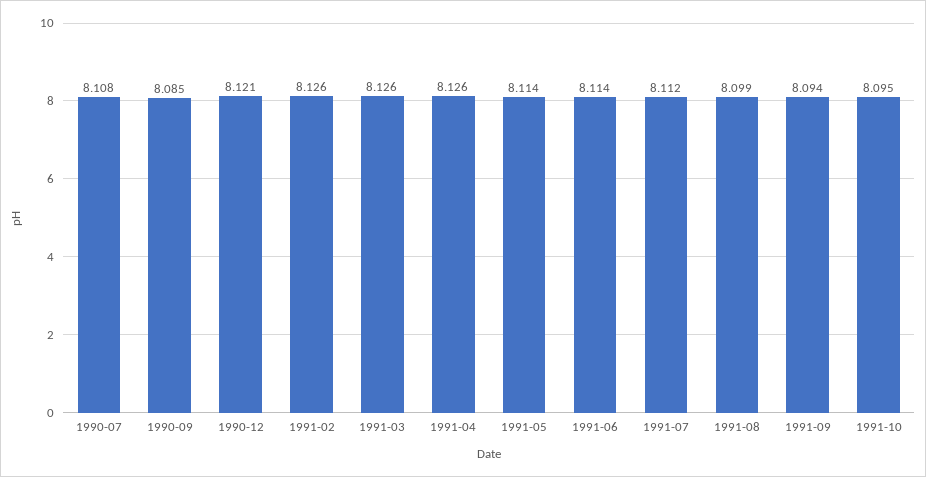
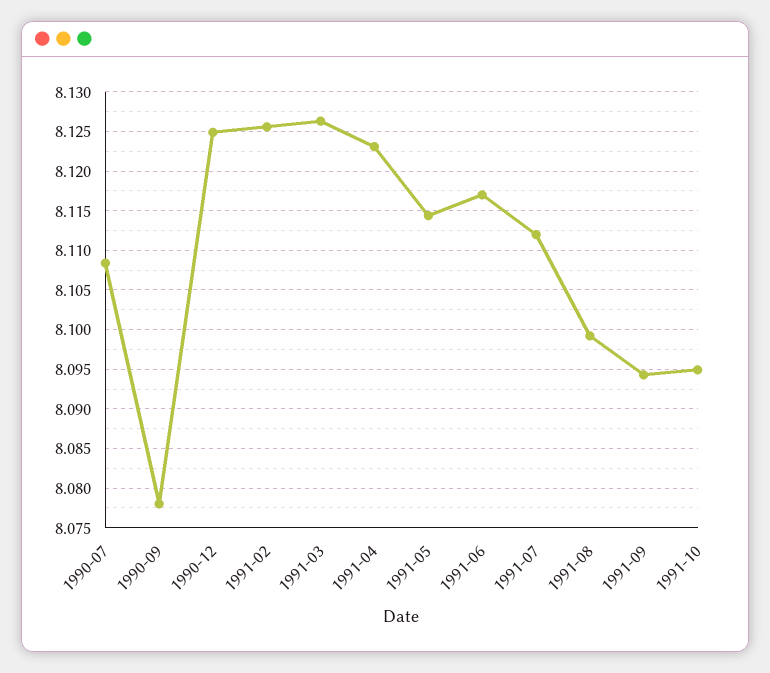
  {
    "1990-07": 8.108,
-   "1990-09": 8.085,
+   "1990-09": 8.078,
-   "1990-12": 8.121,
+   "1990-12": 8.125,
    "1991-02": 8.126,
    "1991-03": 8.126,
-   "1991-04": 8.126,
+   "1991-04": 8.123,
    "1991-05": 8.114,
-   "1991-06": 8.114,
+   "1991-06": 8.117,
    "1991-07": 8.112,
    "1991-08": 8.099,
    "1991-09": 8.094,
    "1991-10": 8.095
  }

